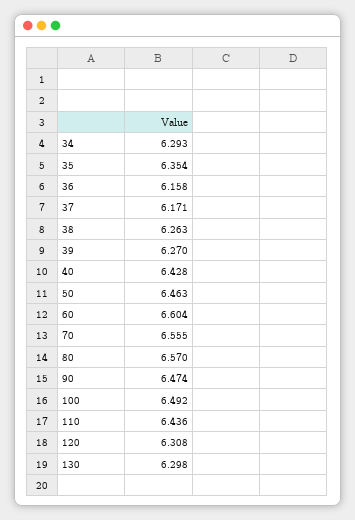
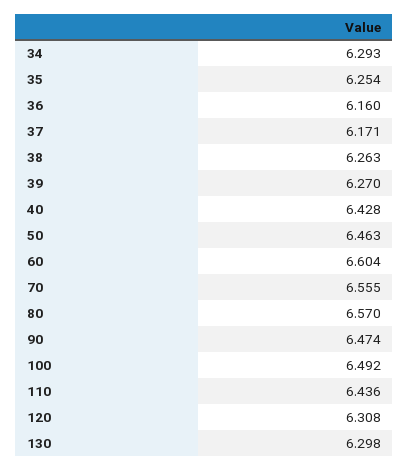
  {
    "34": 6.293,
-   "35": 6.354,
+   "35": 6.254,
-   "36": 6.158,
+   "36": 6.16,
    "37": 6.171,
    "38": 6.263,
    "39": 6.27,
    "40": 6.428,
    "50": 6.463,
    "60": 6.604,
    "70": 6.555,
    "80": 6.57,
    "90": 6.474,
    "100": 6.492,
    "110": 6.436,
    "120": 6.308,
    "130": 6.298
  }

